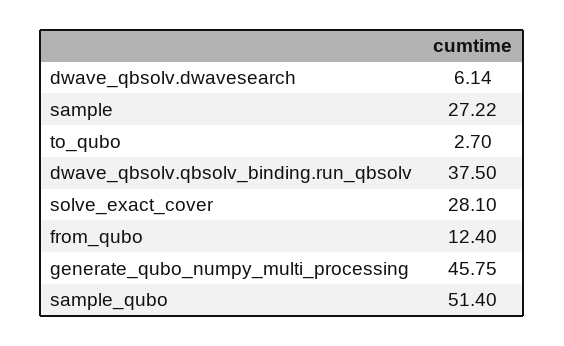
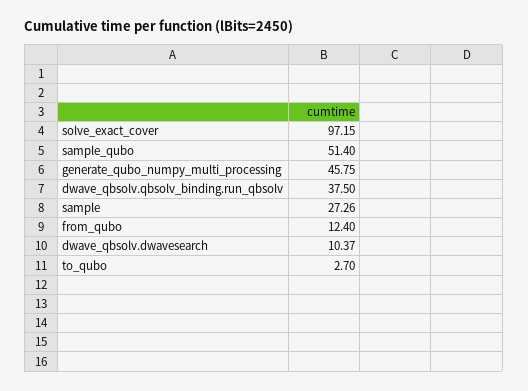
  {
-   "dwave_qbsolv.dwavesearch": 6.14,
+   "dwave_qbsolv.dwavesearch": 10.37,
-   "sample": 27.22,
+   "sample": 27.26,
    "to_qubo": 2.7,
    "dwave_qbsolv.qbsolv_binding.run_qbsolv": 37.5,
-   "solve_exact_cover": 28.1,
+   "solve_exact_cover": 97.15,
    "from_qubo": 12.4,
    "generate_qubo_numpy_multi_processing": 45.75,
    "sample_qubo": 51.4
  }

